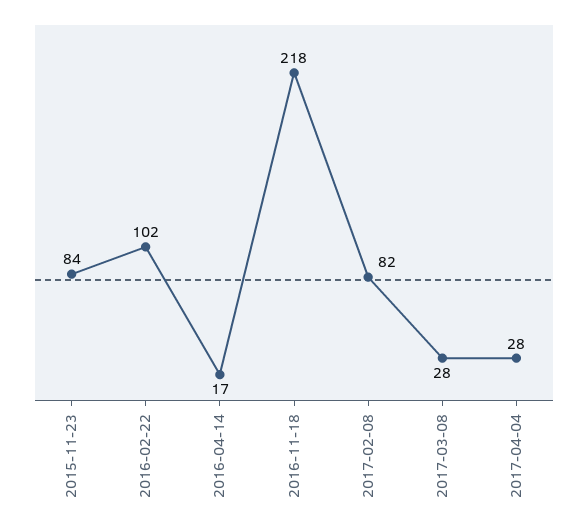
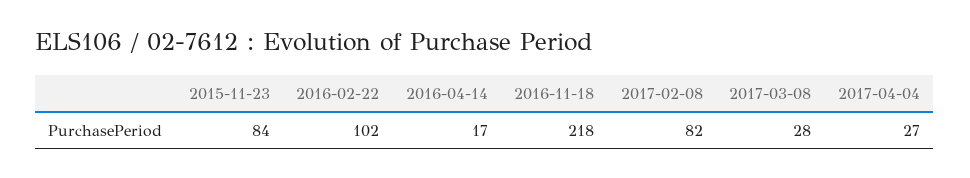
  {
    "2015-11-23": 84,
    "2016-02-22": 102,
    "2016-04-14": 17,
    "2016-11-18": 218,
    "2017-02-08": 82,
    "2017-03-08": 28,
-   "2017-04-04": 28
+   "2017-04-04": 27
  }

